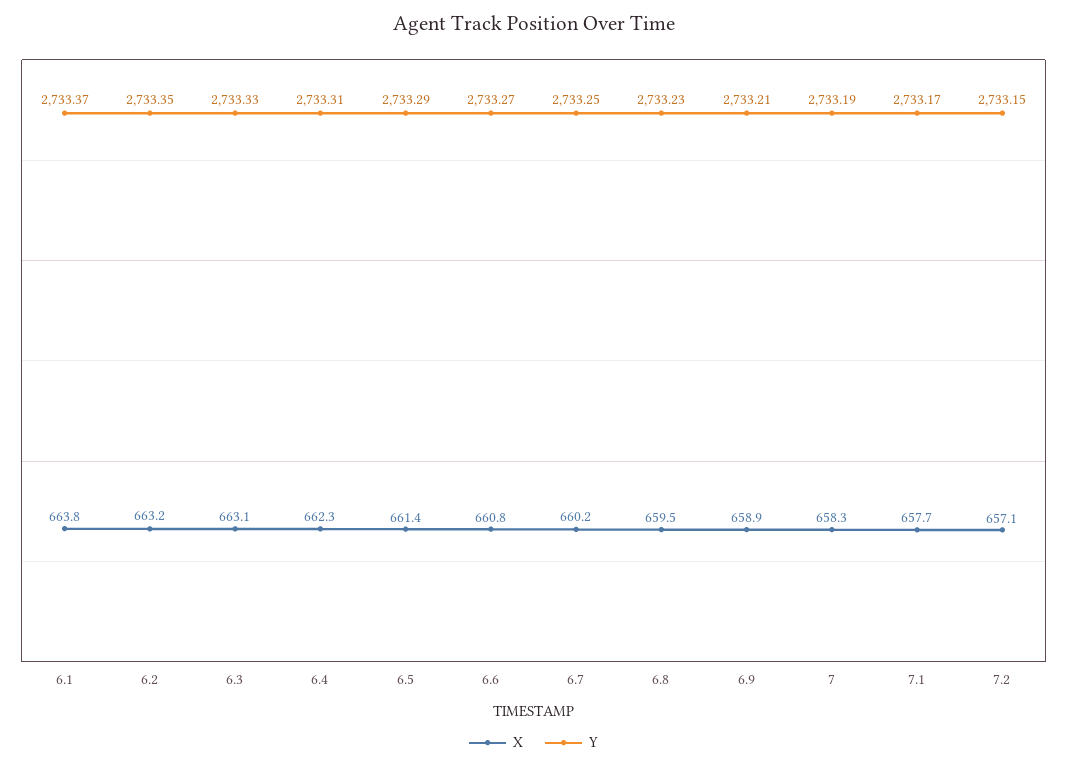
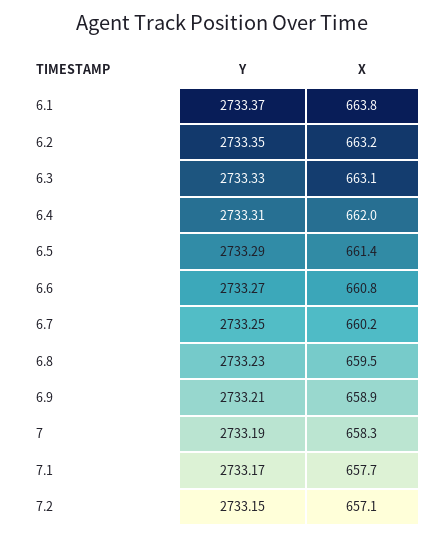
  {
    "X": {
      "6.1": 663.8,
      "6.2": 663.2,
      "6.3": 663.1,
-     "6.4": 662.3,
+     "6.4": 662,
      "6.5": 661.4,
      "6.6": 660.8,
      "6.7": 660.2,
      "6.8": 659.5,
      "6.9": 658.9,
      "7": 658.3,
      "7.1": 657.7,
      "7.2": 657.1
    },
    "Y": {
      "6.1": 2733.37,
      "6.2": 2733.35,
      "6.3": 2733.33,
      "6.4": 2733.31,
      "6.5": 2733.29,
      "6.6": 2733.27,
      "6.7": 2733.25,
      "6.8": 2733.23,
      "6.9": 2733.21,
      "7": 2733.19,
      "7.1": 2733.17,
      "7.2": 2733.15
    }
  }

